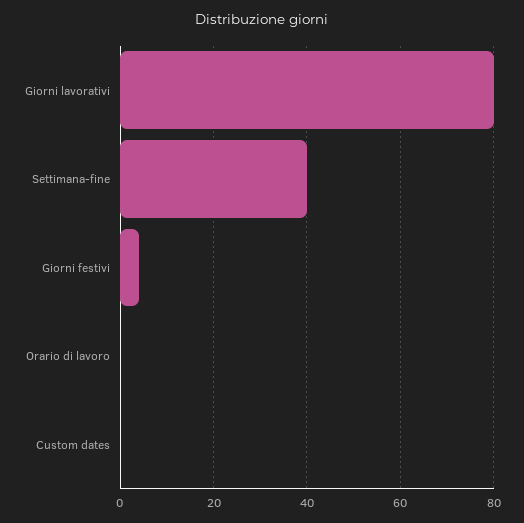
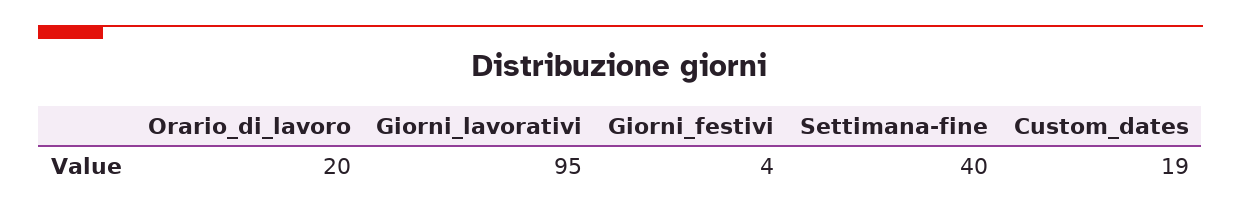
  {
-   "Giorni lavorativi": 80,
+   "Giorni lavorativi": 95,
    "Settimana-fine": 40,
    "Giorni festivi": 4,
-   "Orario di lavoro": 0,
+   "Orario di lavoro": 20,
-   "Custom dates": 0
+   "Custom dates": 19
  }

